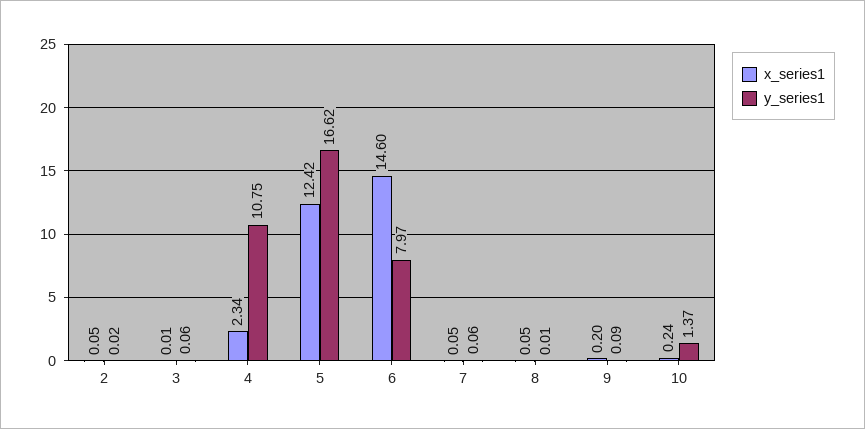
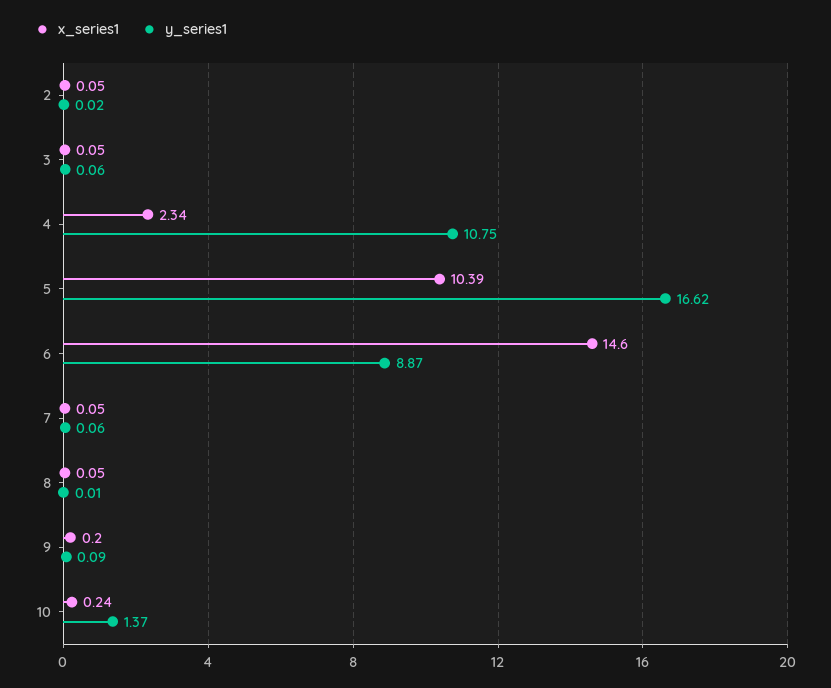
  {
    "x_series1": {
      "2": 0.05,
-     "3": 0.01,
+     "3": 0.05,
      "4": 2.34,
-     "5": 12.42,
+     "5": 10.39,
      "6": 14.6,
      "7": 0.05,
      "8": 0.05,
      "9": 0.2,
      "10": 0.24
    },
    "y_series1": {
      "2": 0.02,
      "3": 0.06,
      "4": 10.75,
      "5": 16.62,
-     "6": 7.97,
+     "6": 8.87,
      "7": 0.06,
      "8": 0.01,
      "9": 0.09,
      "10": 1.37
    }
  }

